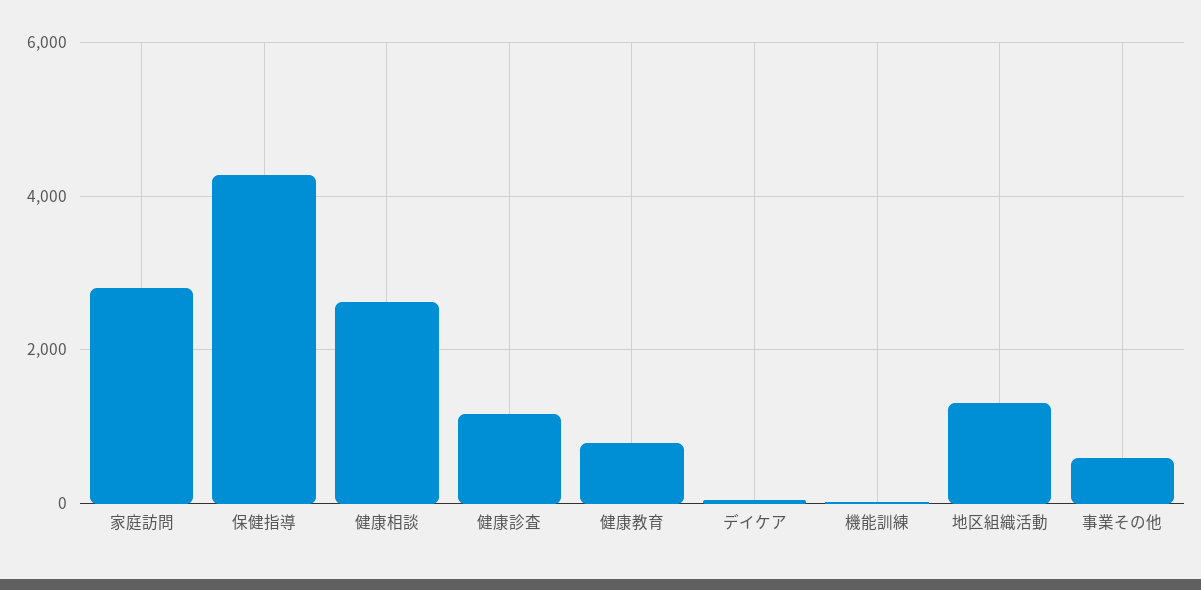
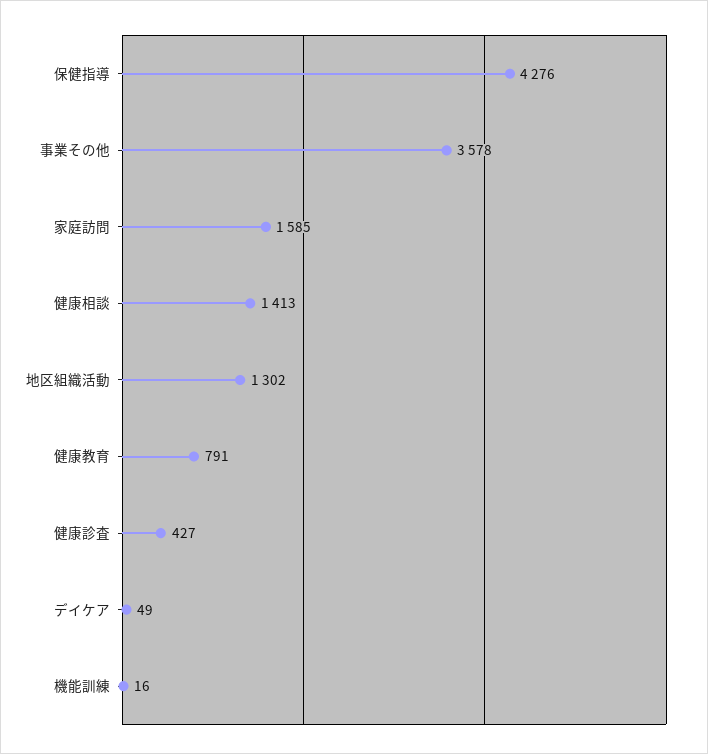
  {
-   "家庭訪問": 2800,
+   "家庭訪問": 1585,
    "保健指導": 4276,
-   "健康相談": 2600,
+   "健康相談": 1413,
-   "健康診査": 1200,
+   "健康診査": 427,
    "健康教育": 791,
    "デイケア": 49,
    "機能訓練": 16,
    "地区組織活動": 1302,
-   "事業その他": 600
+   "事業その他": 3578
  }

